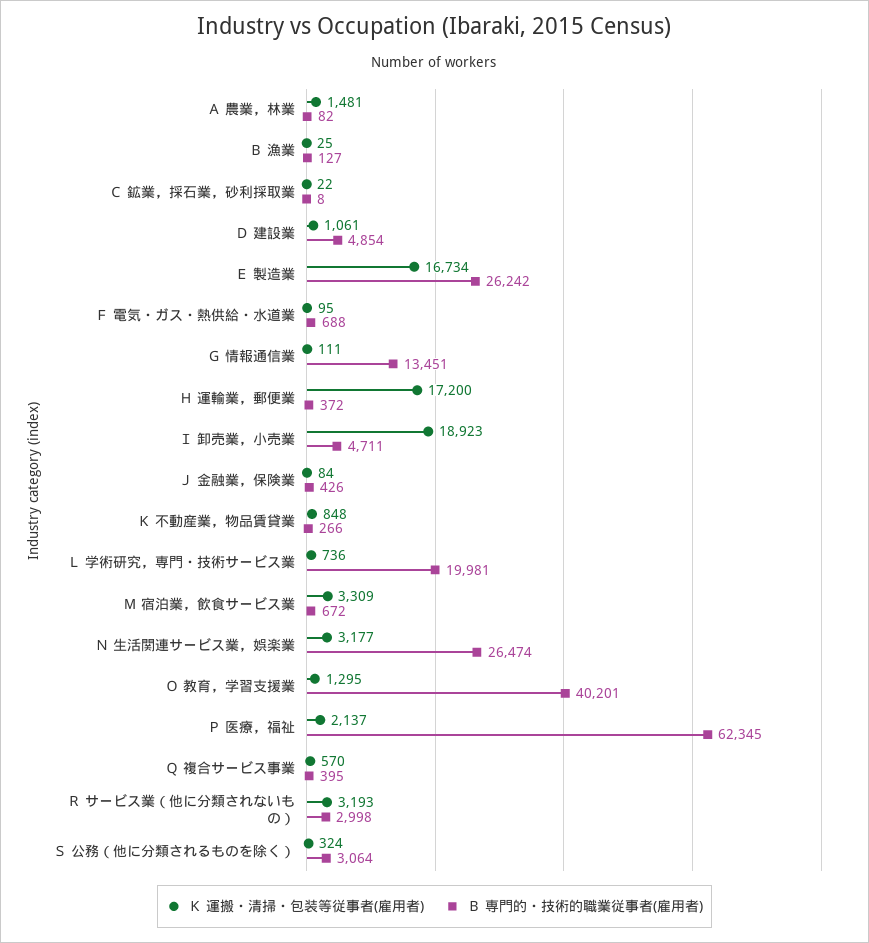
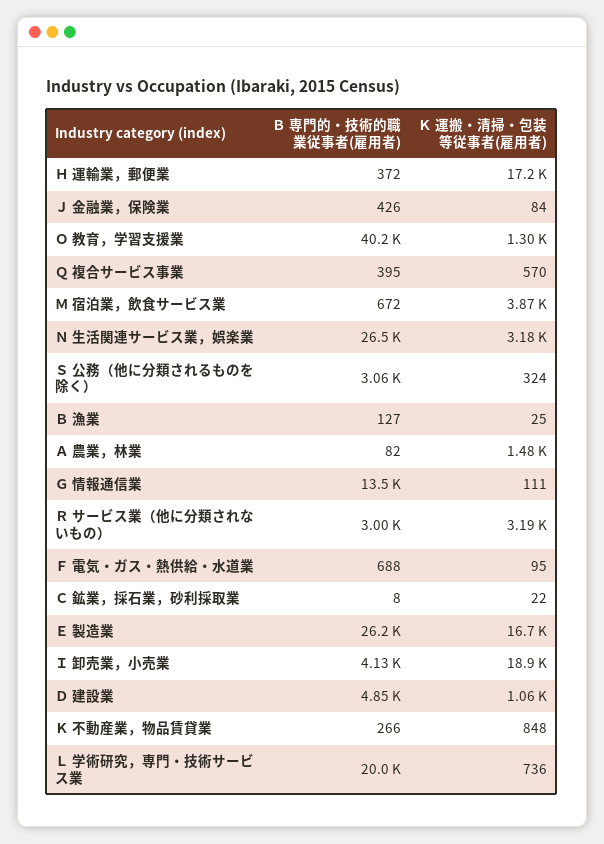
  {
    "Ｋ 運搬・清掃・包装等従事者(雇用者)": {
      "Ａ 農業，林業": 1481,
      "Ｂ 漁業": 25,
      "Ｃ 鉱業，採石業，砂利採取業": 22,
      "Ｄ 建設業": 1061,
      "Ｅ 製造業": 16734,
      "Ｆ 電気・ガス・熱供給・水道業": 95,
      "Ｇ 情報通信業": 111,
      "Ｈ 運輸業，郵便業": 17200,
      "Ｉ 卸売業，小売業": 18923,
      "Ｊ 金融業，保険業": 84,
      "Ｋ 不動産業，物品賃貸業": 848,
      "Ｌ 学術研究，専門・技術サービス業": 736,
-     "Ｍ 宿泊業，飲食サービス業": 3309,
+     "Ｍ 宿泊業，飲食サービス業": 3870,
      "Ｎ 生活関連サービス業，娯楽業": 3177,
      "Ｏ 教育，学習支援業": 1295,
-     "Ｐ 医療，福祉": 2137,
      "Ｑ 複合サービス事業": 570,
      "Ｒ サービス業（他に分類されないもの）": 3193,
      "Ｓ 公務（他に分類されるものを除く）": 324
    },
    "Ｂ 専門的・技術的職業従事者(雇用者)": {
      "Ａ 農業，林業": 82,
      "Ｂ 漁業": 127,
      "Ｃ 鉱業，採石業，砂利採取業": 8,
      "Ｄ 建設業": 4854,
      "Ｅ 製造業": 26242,
      "Ｆ 電気・ガス・熱供給・水道業": 688,
      "Ｇ 情報通信業": 13451,
      "Ｈ 運輸業，郵便業": 372,
-     "Ｉ 卸売業，小売業": 4711,
+     "Ｉ 卸売業，小売業": 4130,
      "Ｊ 金融業，保険業": 426,
      "Ｋ 不動産業，物品賃貸業": 266,
      "Ｌ 学術研究，専門・技術サービス業": 19981,
      "Ｍ 宿泊業，飲食サービス業": 672,
      "Ｎ 生活関連サービス業，娯楽業": 26474,
      "Ｏ 教育，学習支援業": 40201,
-     "Ｐ 医療，福祉": 62345,
      "Ｑ 複合サービス事業": 395,
      "Ｒ サービス業（他に分類されないもの）": 2998,
      "Ｓ 公務（他に分類されるものを除く）": 3064
    }
  }

